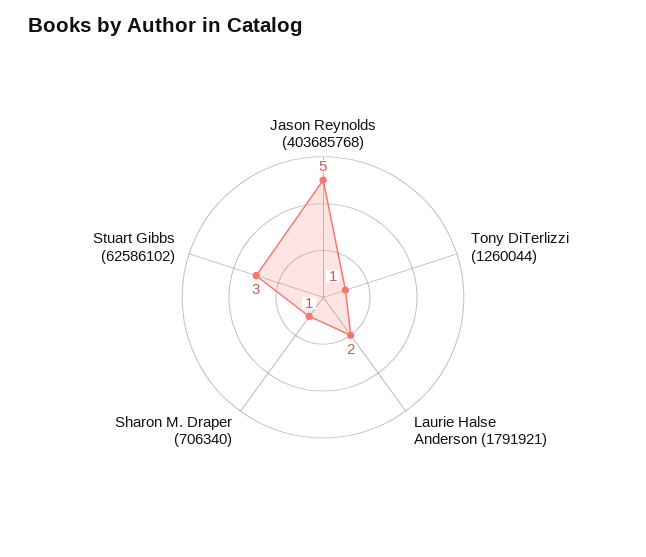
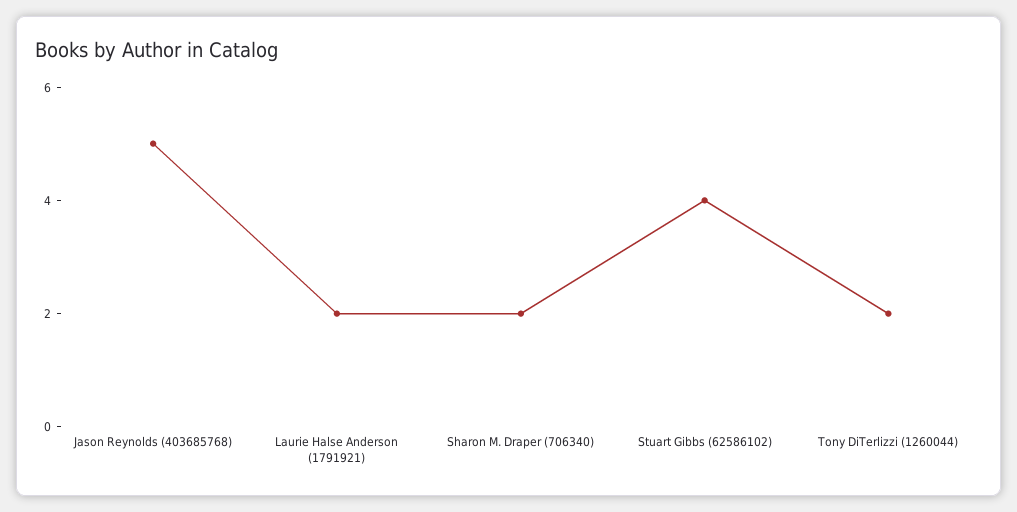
  {
    "Jason Reynolds (403685768)": 5,
-   "Tony DiTerlizzi (1260044)": 1,
+   "Tony DiTerlizzi (1260044)": 2,
    "Laurie Halse Anderson (1791921)": 2,
-   "Sharon M. Draper (706340)": 1,
+   "Sharon M. Draper (706340)": 2,
-   "Stuart Gibbs (62586102)": 3
+   "Stuart Gibbs (62586102)": 4
  }

